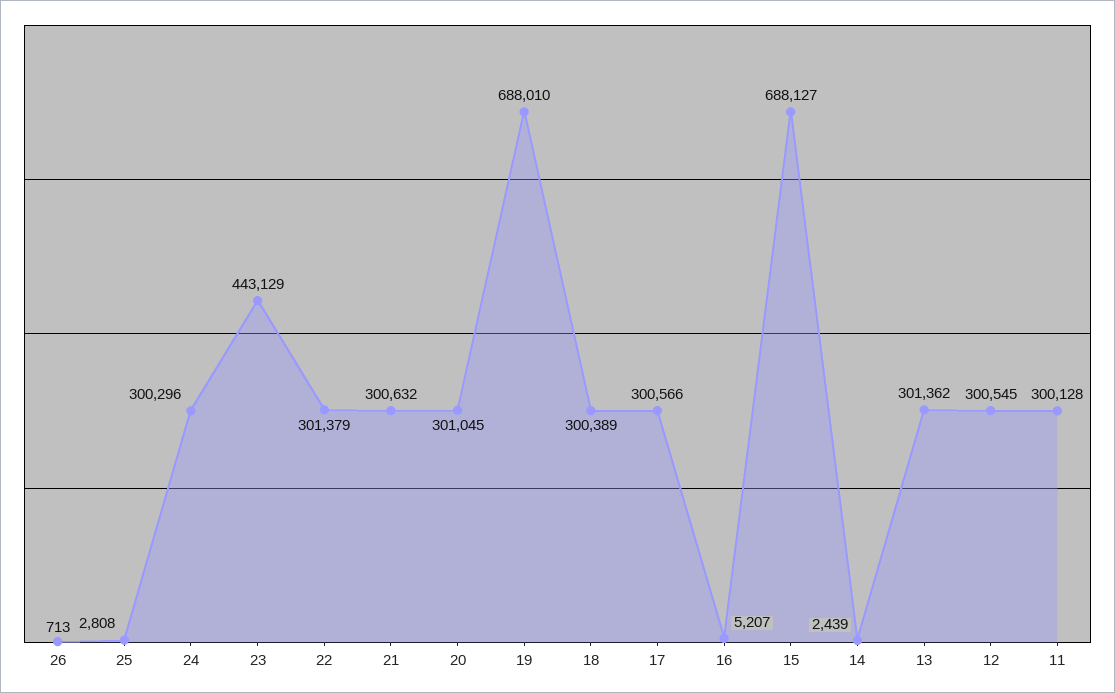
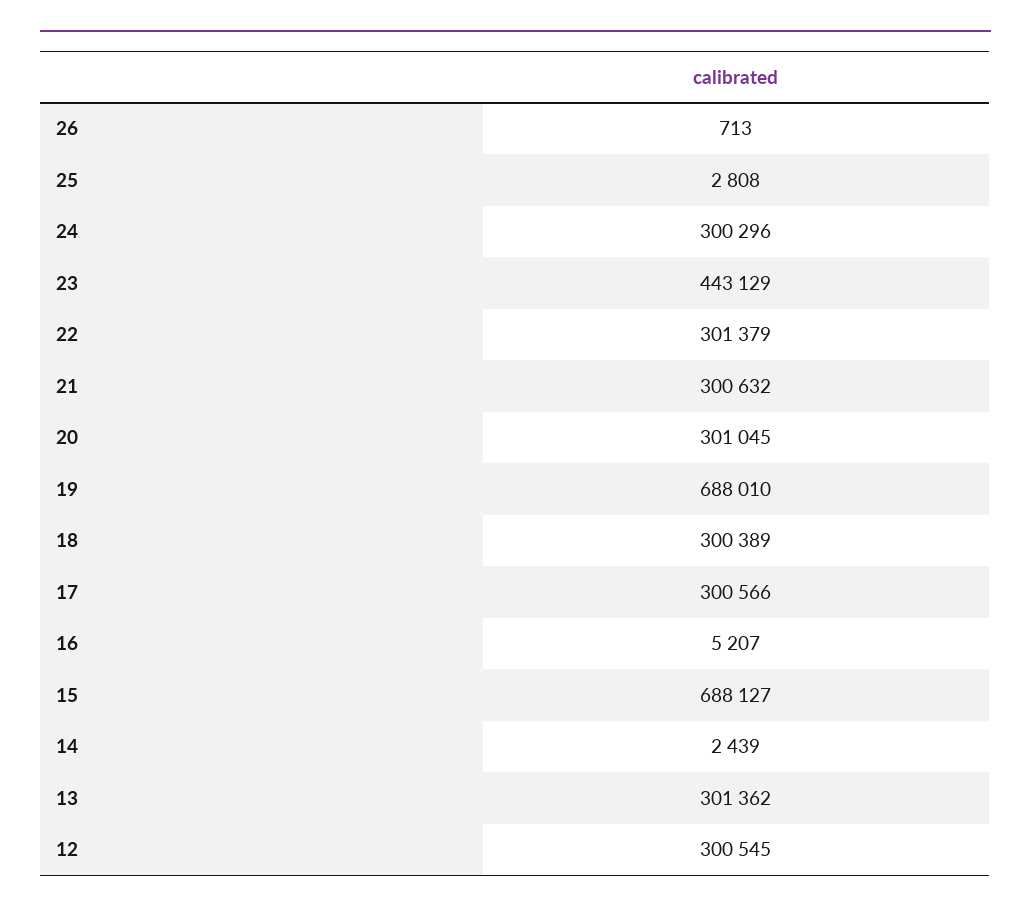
  {
    "26": 713,
    "25": 2808,
    "24": 300296,
    "23": 443129,
    "22": 301379,
    "21": 300632,
    "20": 301045,
    "19": 688010,
    "18": 300389,
    "17": 300566,
    "16": 5207,
    "15": 688127,
    "14": 2439,
    "13": 301362,
-   "12": 300545,
+   "12": 300545
-   "11": 300128
  }

